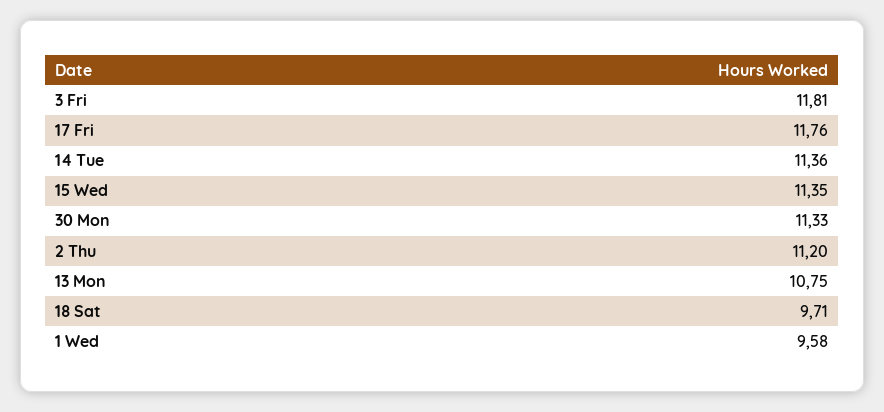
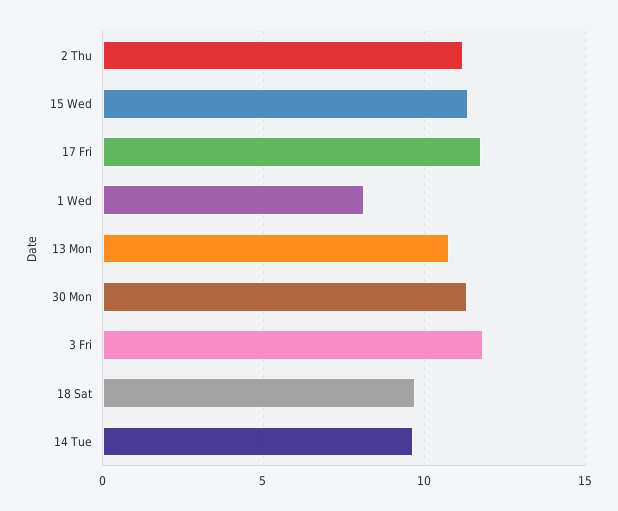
  {
    "3 Fri": 11.81,
    "17 Fri": 11.76,
-   "14 Tue": 11.36,
+   "14 Tue": 9.5,
    "15 Wed": 11.35,
    "30 Mon": 11.33,
    "2 Thu": 11.2,
    "13 Mon": 10.75,
    "18 Sat": 9.71,
-   "1 Wed": 9.58
+   "1 Wed": 8
  }

